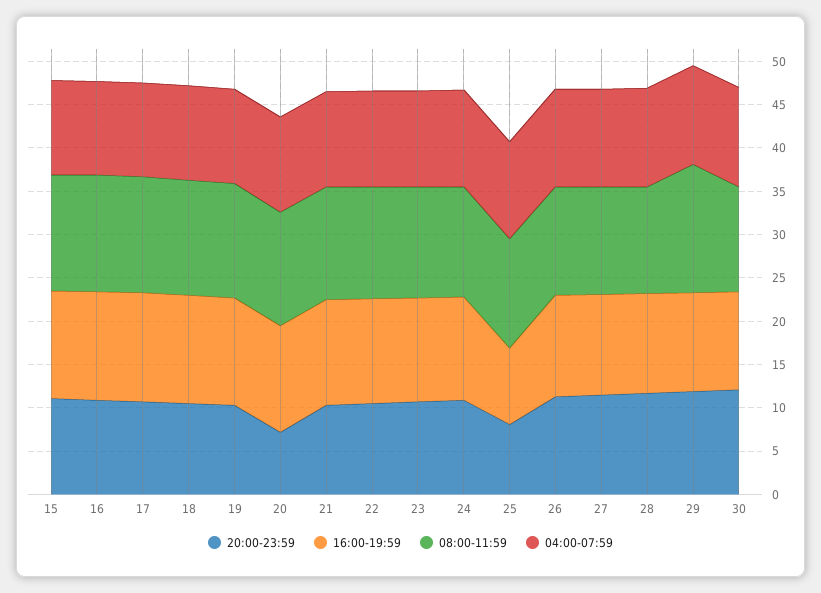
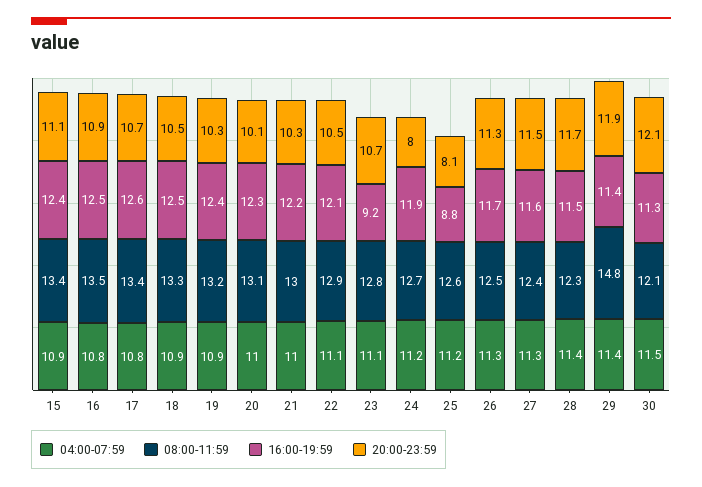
  {
    "20:00-23:59": {
      "15": 11.1,
      "16": 10.9,
      "17": 10.7,
      "18": 10.5,
      "19": 10.3,
-     "20": 7,
+     "20": 10.1,
      "21": 10.3,
      "22": 10.5,
      "23": 10.7,
-     "24": 11,
+     "24": 8,
      "25": 8.1,
      "26": 11.3,
      "27": 11.5,
      "28": 11.7,
      "29": 11.9,
      "30": 12.1
    },
    "16:00-19:59": {
      "15": 12.4,
      "16": 12.5,
      "17": 12.6,
      "18": 12.5,
      "19": 12.4,
      "20": 12.3,
      "21": 12.2,
      "22": 12.1,
-     "23": 12,
+     "23": 9.2,
      "24": 11.9,
      "25": 8.8,
      "26": 11.7,
      "27": 11.6,
      "28": 11.5,
      "29": 11.4,
      "30": 11.3
    },
    "08:00-11:59": {
      "15": 13.4,
      "16": 13.5,
      "17": 13.4,
      "18": 13.3,
      "19": 13.2,
      "20": 13.1,
      "21": 13,
      "22": 12.9,
      "23": 12.8,
      "24": 12.7,
      "25": 12.6,
      "26": 12.5,
      "27": 12.4,
      "28": 12.3,
      "29": 14.8,
      "30": 12.1
    },
    "04:00-07:59": {
      "15": 10.9,
      "16": 10.8,
      "17": 10.8,
      "18": 10.9,
      "19": 10.9,
      "20": 11,
      "21": 11,
      "22": 11.1,
      "23": 11.1,
      "24": 11.2,
      "25": 11.2,
      "26": 11.3,
      "27": 11.3,
      "28": 11.4,
      "29": 11.4,
      "30": 11.5
    }
  }

